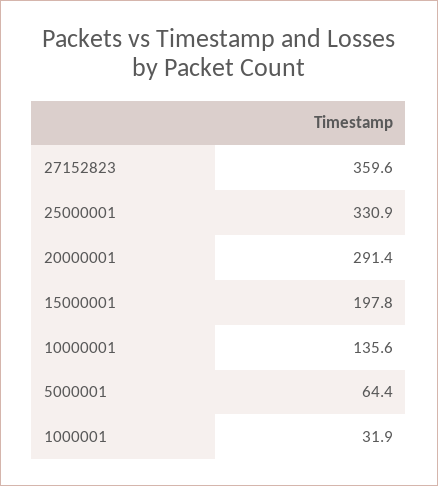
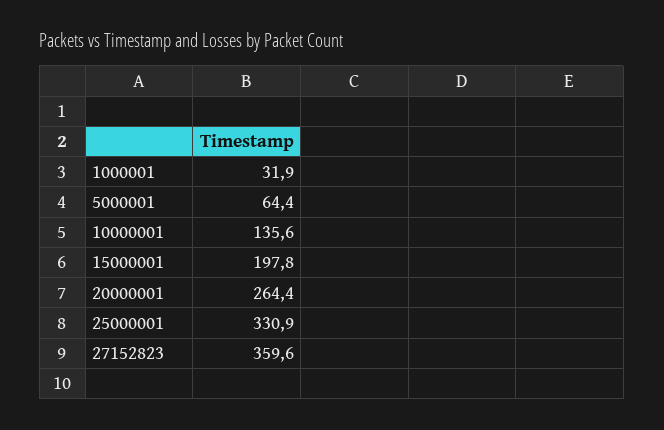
  {
    "27152823": 359.6,
    "25000001": 330.9,
-   "20000001": 291.4,
+   "20000001": 264.4,
    "15000001": 197.8,
    "10000001": 135.6,
    "5000001": 64.4,
    "1000001": 31.9
  }

